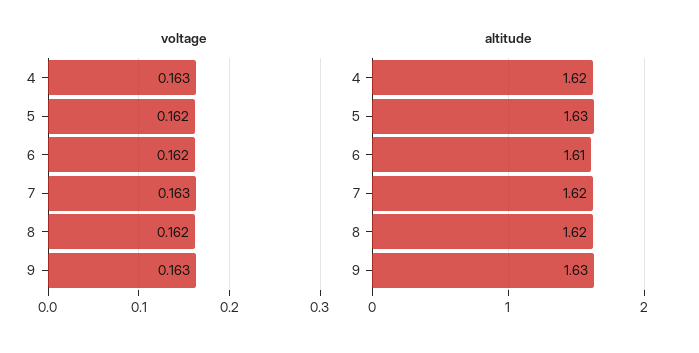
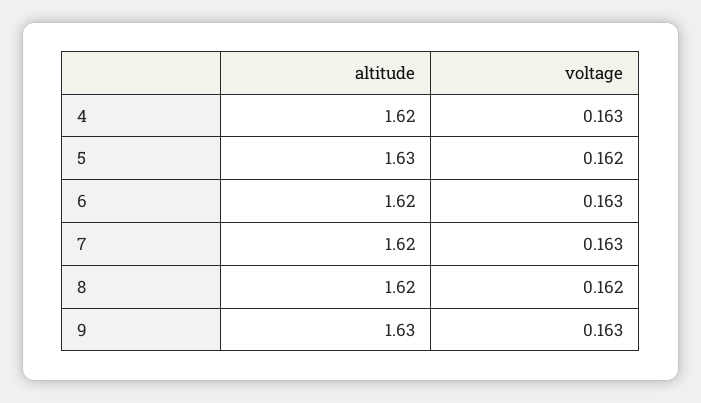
  {
    "voltage": {
      "4": 0.163,
      "5": 0.162,
-     "6": 0.162,
+     "6": 0.163,
      "7": 0.163,
      "8": 0.162,
      "9": 0.163
    },
    "altitude": {
      "4": 1.62,
      "5": 1.63,
-     "6": 1.61,
+     "6": 1.62,
      "7": 1.62,
      "8": 1.62,
      "9": 1.63
    }
  }

